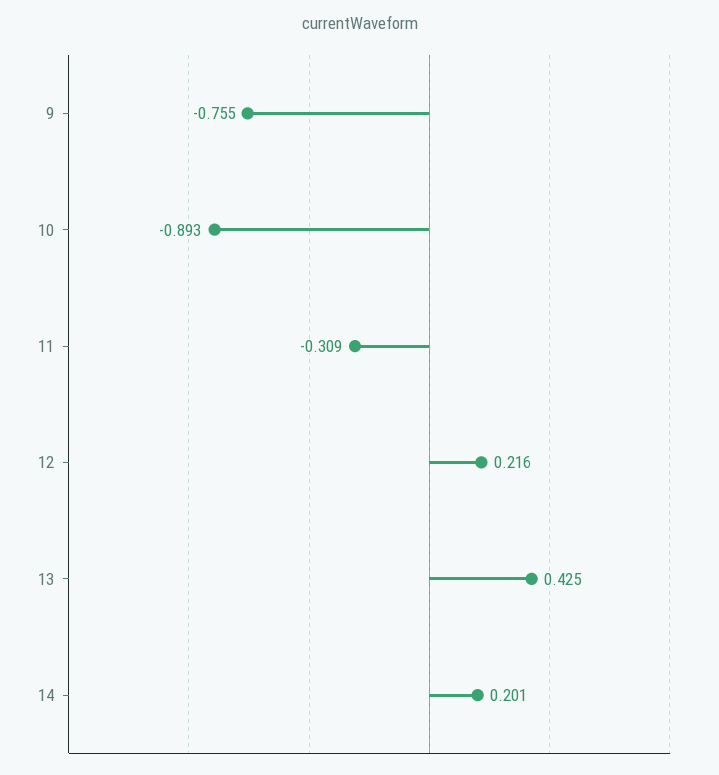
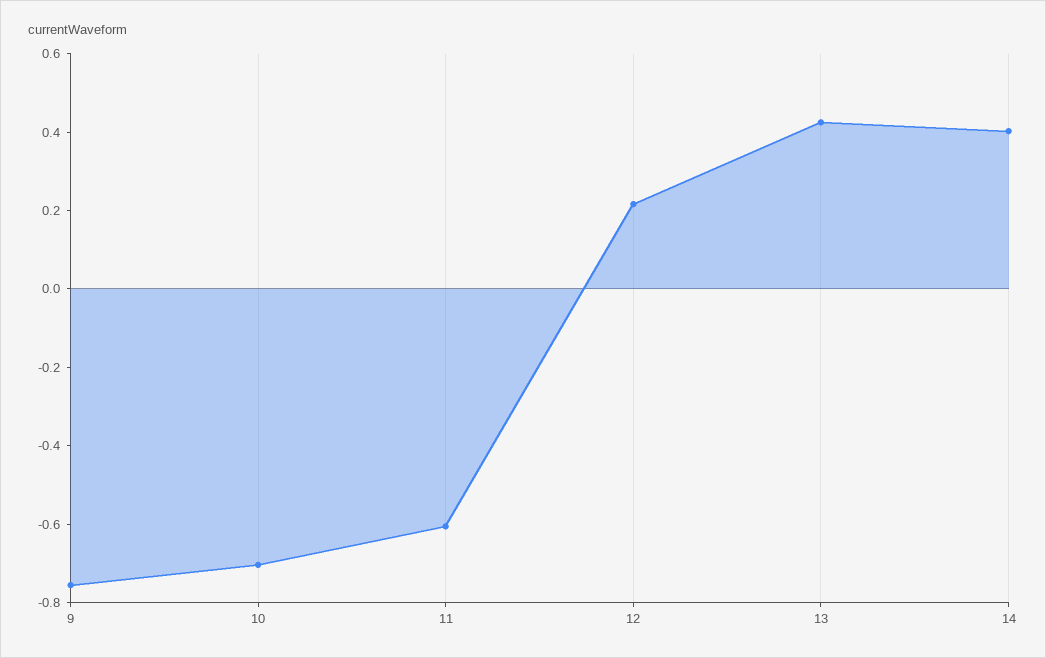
  {
    "9": -0.755,
-   "10": -0.893,
+   "10": -0.7,
-   "11": -0.309,
+   "11": -0.6,
    "12": 0.216,
    "13": 0.425,
-   "14": 0.201
+   "14": 0.4
  }

